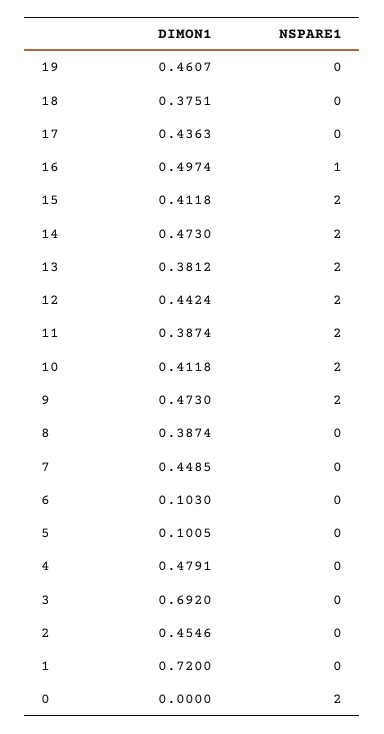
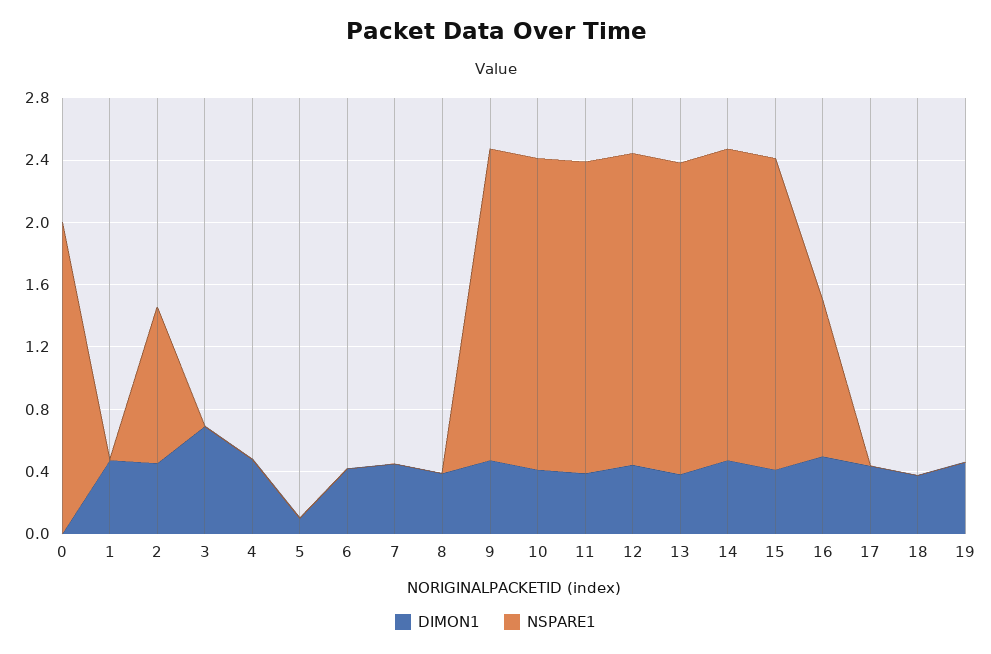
  {
    "DIMON1": {
      "19": 0.4607,
      "18": 0.3751,
      "17": 0.4363,
      "16": 0.4974,
      "15": 0.4118,
      "14": 0.473,
      "13": 0.3812,
      "12": 0.4424,
      "11": 0.3874,
      "10": 0.4118,
      "9": 0.473,
      "8": 0.3874,
      "7": 0.4485,
-     "6": 0.103,
+     "6": 0.4,
      "5": 0.1005,
      "4": 0.4791,
      "3": 0.692,
      "2": 0.4546,
-     "1": 0.72,
+     "1": 0.5,
      "0": 0
    },
    "NSPARE1": {
      "19": 0,
      "18": 0,
      "17": 0,
      "16": 1,
      "15": 2,
      "14": 2,
      "13": 2,
      "12": 2,
      "11": 2,
      "10": 2,
      "9": 2,
      "8": 0,
      "7": 0,
      "6": 0,
      "5": 0,
      "4": 0,
      "3": 0,
-     "2": 0,
+     "2": 1,
      "1": 0,
      "0": 2
    }
  }

